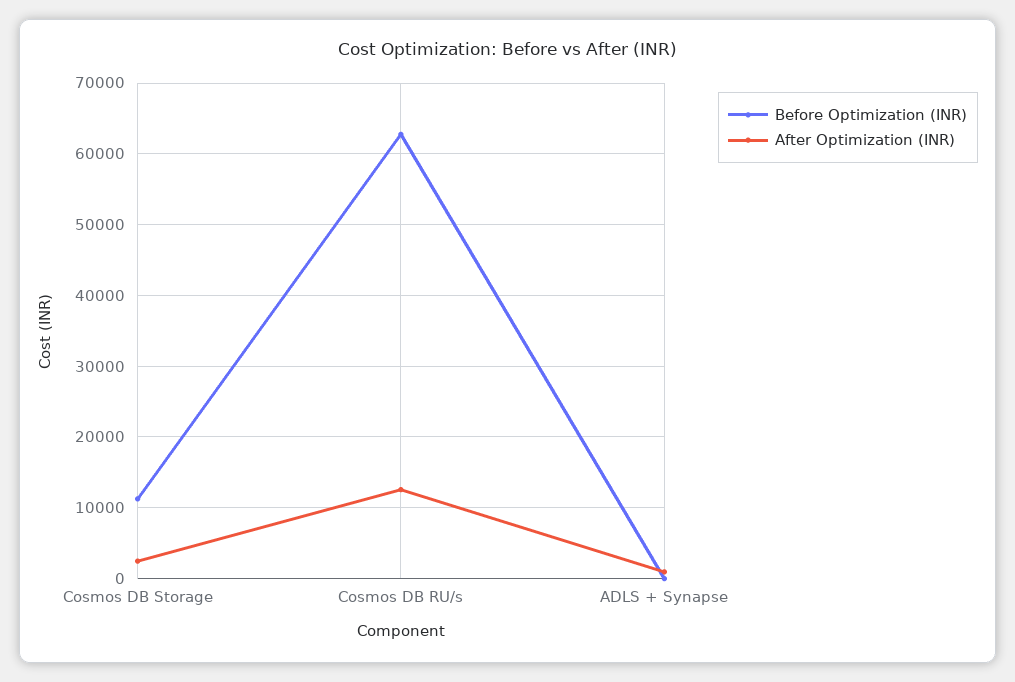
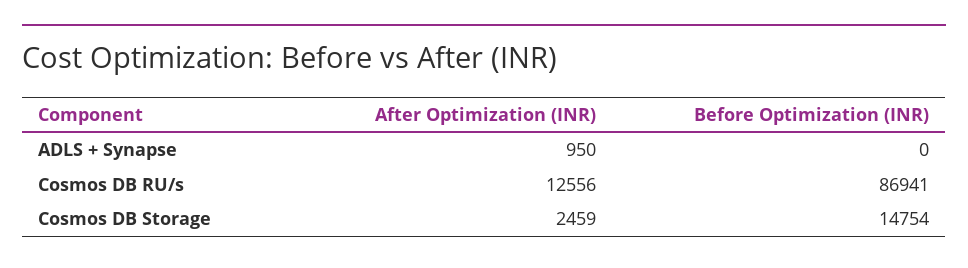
  {
    "Before Optimization (INR)": {
-     "Cosmos DB Storage": 11000,
+     "Cosmos DB Storage": 14754,
-     "Cosmos DB RU/s": 63000,
+     "Cosmos DB RU/s": 86941,
      "ADLS + Synapse": 0
    },
    "After Optimization (INR)": {
      "Cosmos DB Storage": 2459,
      "Cosmos DB RU/s": 12556,
      "ADLS + Synapse": 950
    }
  }

